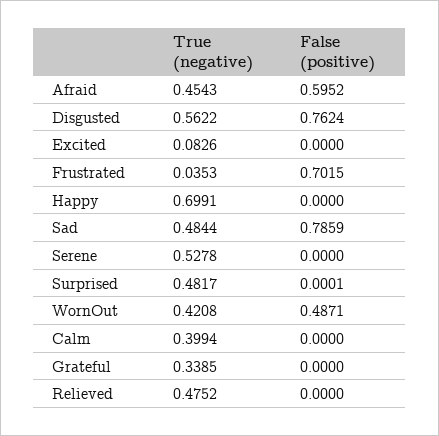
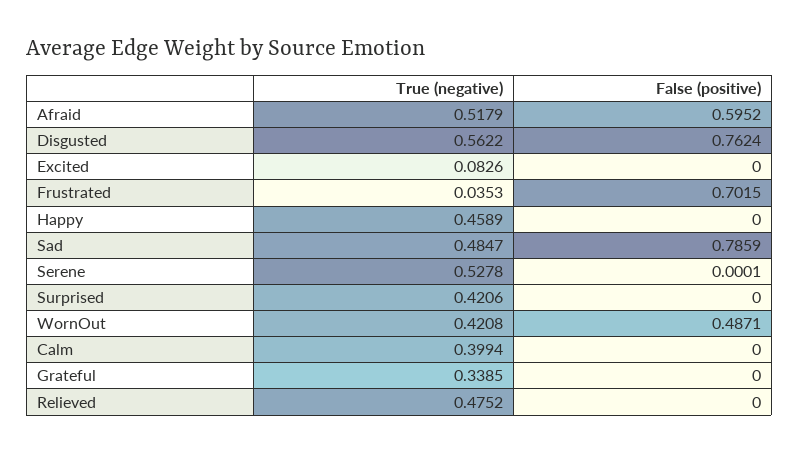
  {
    "True (negative)": {
-     "Afraid": 0.4543,
+     "Afraid": 0.5179,
      "Disgusted": 0.5622,
      "Excited": 0.0826,
      "Frustrated": 0.0353,
-     "Happy": 0.6991,
+     "Happy": 0.4589,
-     "Sad": 0.4844,
+     "Sad": 0.4847,
      "Serene": 0.5278,
-     "Surprised": 0.4817,
+     "Surprised": 0.4206,
      "WornOut": 0.4208,
      "Calm": 0.3994,
      "Grateful": 0.3385,
      "Relieved": 0.4752
    },
    "False (positive)": {
      "Afraid": 0.5952,
      "Disgusted": 0.7624,
      "Excited": 0,
      "Frustrated": 0.7015,
      "Happy": 0,
      "Sad": 0.7859,
-     "Serene": 0,
+     "Serene": 0.0001,
-     "Surprised": 0.0001,
+     "Surprised": 0,
      "WornOut": 0.4871,
      "Calm": 0,
      "Grateful": 0,
      "Relieved": 0
    }
  }

